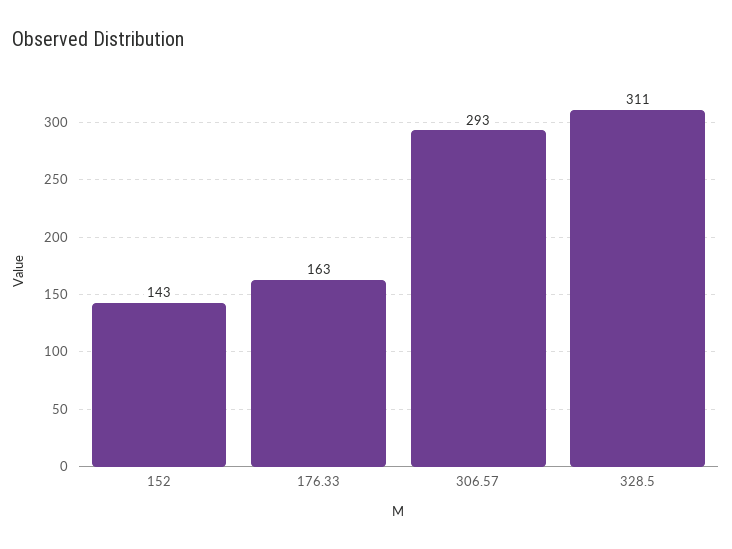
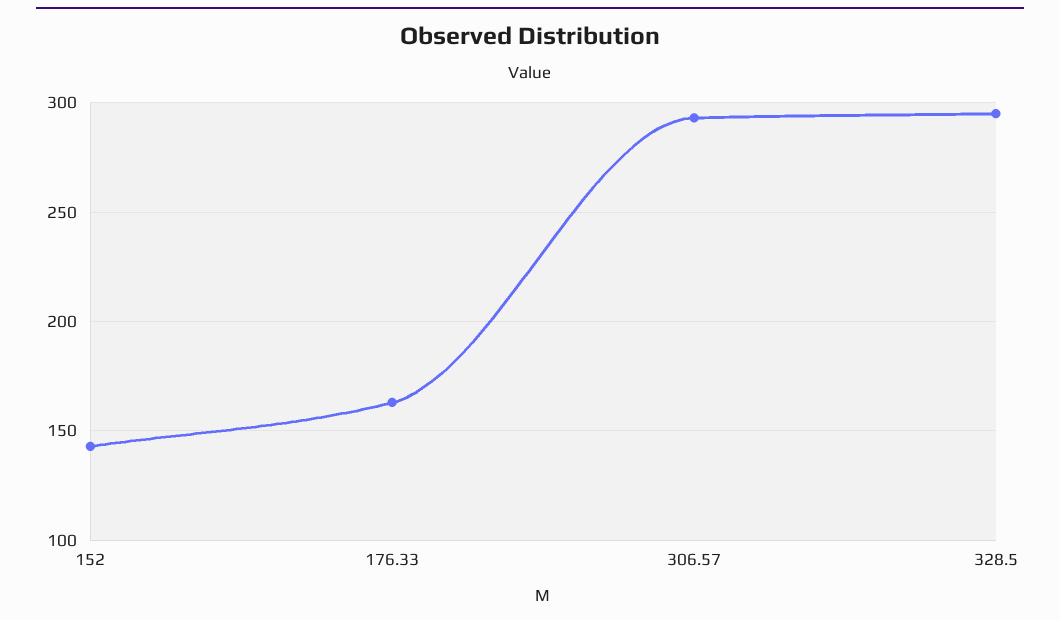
  {
    "152": 143,
    "176.33": 163,
    "306.57": 293,
-   "328.5": 311
+   "328.5": 295
  }

